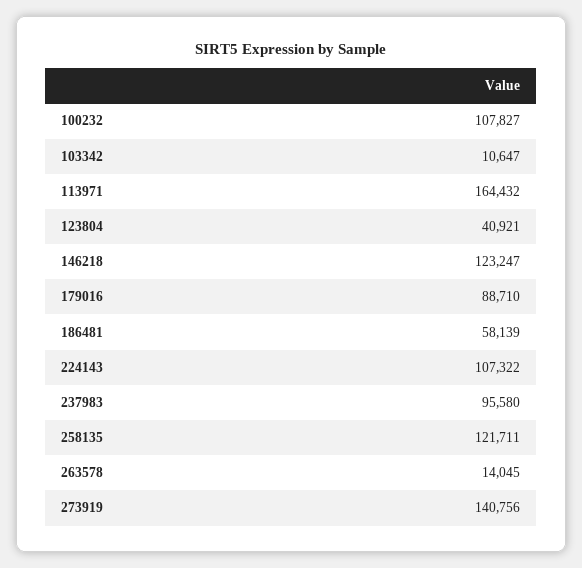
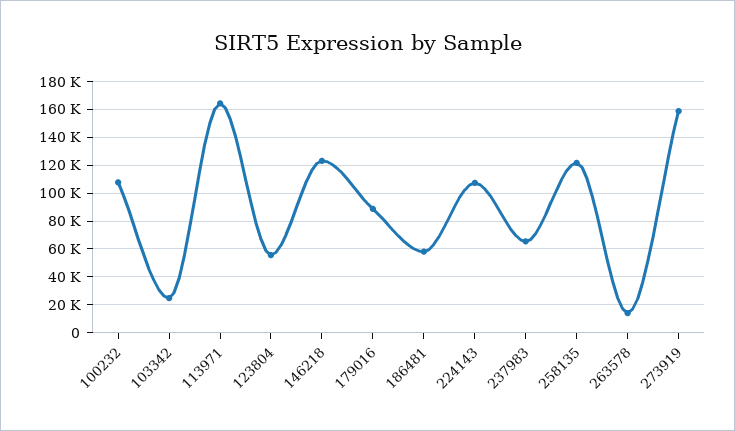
  {
    "100232": 107827,
-   "103342": 10647,
+   "103342": 25000,
    "113971": 164432,
-   "123804": 40921,
+   "123804": 55000,
    "146218": 123247,
    "179016": 88710,
    "186481": 58139,
    "224143": 107322,
-   "237983": 95580,
+   "237983": 65000,
    "258135": 121711,
    "263578": 14045,
-   "273919": 140756
+   "273919": 160000
  }

